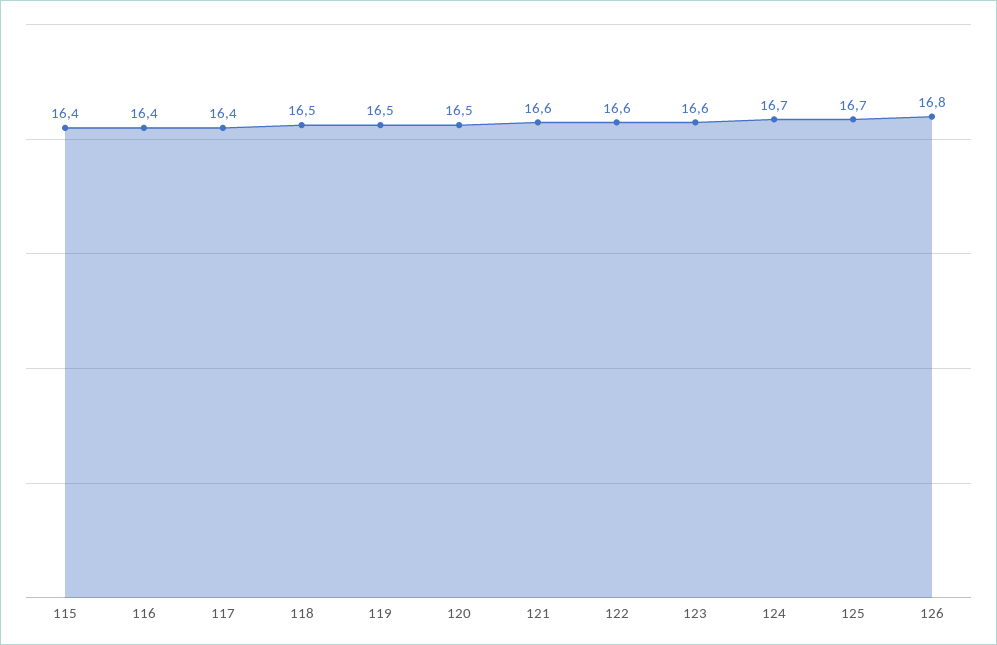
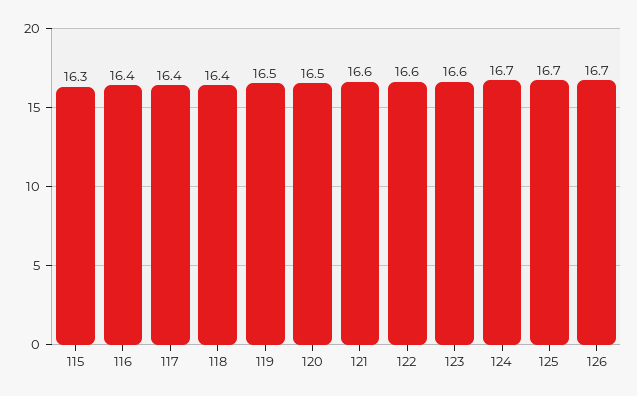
  {
-   "115": 16.4,
+   "115": 16.3,
    "116": 16.4,
    "117": 16.4,
-   "118": 16.5,
+   "118": 16.4,
    "119": 16.5,
    "120": 16.5,
    "121": 16.6,
    "122": 16.6,
    "123": 16.6,
    "124": 16.7,
    "125": 16.7,
-   "126": 16.8
+   "126": 16.7
  }

